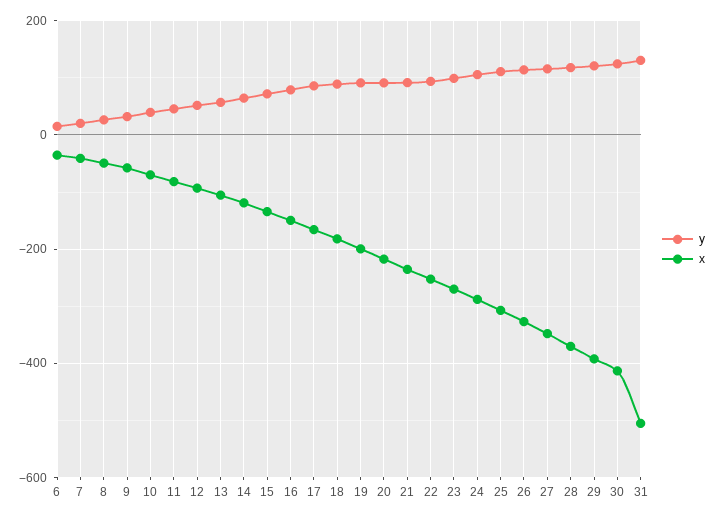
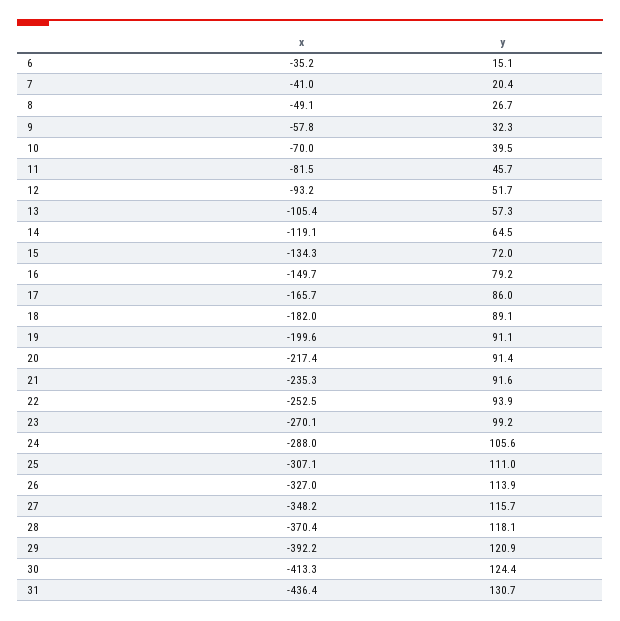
  {
    "y": {
      "6": 15.1,
      "7": 20.4,
      "8": 26.7,
      "9": 32.3,
      "10": 39.5,
      "11": 45.7,
      "12": 51.7,
      "13": 57.3,
      "14": 64.5,
      "15": 72,
      "16": 79.2,
      "17": 86,
      "18": 89.1,
      "19": 91.1,
      "20": 91.4,
      "21": 91.6,
      "22": 93.9,
      "23": 99.2,
      "24": 105.6,
      "25": 111,
      "26": 113.9,
      "27": 115.7,
      "28": 118.1,
      "29": 120.9,
      "30": 124.4,
      "31": 130.7
    },
    "x": {
      "6": -35.2,
      "7": -41,
      "8": -49.1,
      "9": -57.8,
      "10": -70,
      "11": -81.5,
      "12": -93.2,
      "13": -105.4,
      "14": -119.1,
      "15": -134.3,
      "16": -149.7,
      "17": -165.7,
      "18": -182,
      "19": -199.6,
      "20": -217.4,
      "21": -235.3,
      "22": -252.5,
      "23": -270.1,
      "24": -288,
      "25": -307.1,
      "26": -327,
      "27": -348.2,
      "28": -370.4,
      "29": -392.2,
      "30": -413.3,
-     "31": -500
+     "31": -436.4
    }
  }

